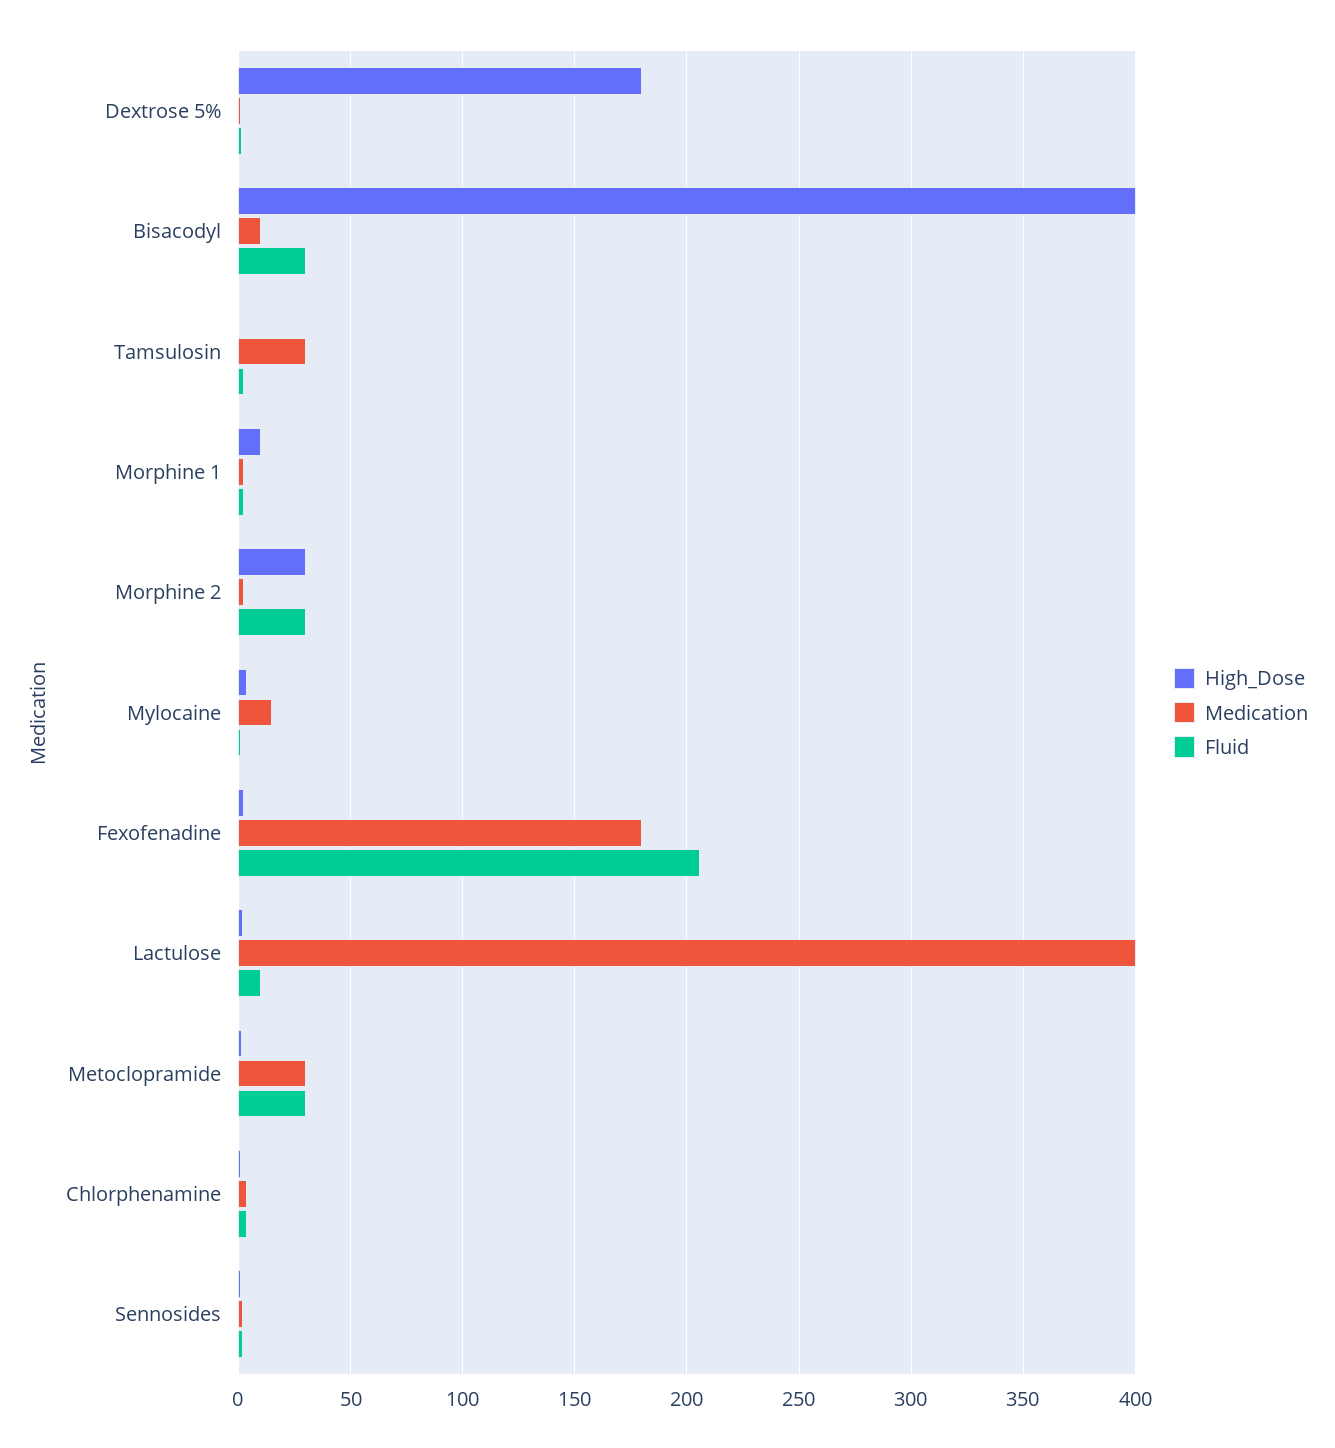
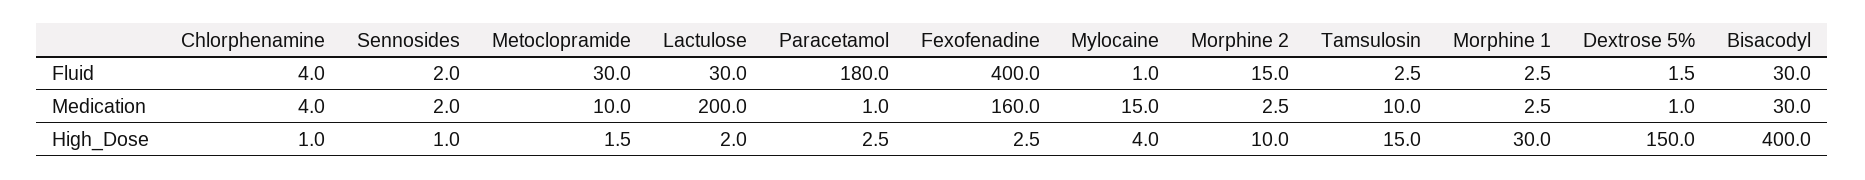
  {
    "High_Dose": {
-     "Dextrose 5%": 180,
+     "Dextrose 5%": 150,
      "Bisacodyl": 400,
-     "Tamsulosin": 0,
+     "Tamsulosin": 15,
-     "Morphine 1": 10,
+     "Morphine 1": 30,
-     "Morphine 2": 30,
+     "Morphine 2": 10,
      "Mylocaine": 4,
      "Fexofenadine": 2.5,
      "Lactulose": 2,
      "Metoclopramide": 1.5,
      "Chlorphenamine": 1,
-     "Sennosides": 1
+     "Sennosides": 1,
+     "Paracetamol": 2.5
    },
    "Medication": {
      "Dextrose 5%": 1,
-     "Bisacodyl": 10,
+     "Bisacodyl": 30,
-     "Tamsulosin": 30,
+     "Tamsulosin": 10,
      "Morphine 1": 2.5,
      "Morphine 2": 2.5,
      "Mylocaine": 15,
-     "Fexofenadine": 180,
+     "Fexofenadine": 160,
-     "Lactulose": 400,
+     "Lactulose": 200,
-     "Metoclopramide": 30,
+     "Metoclopramide": 10,
      "Chlorphenamine": 4,
-     "Sennosides": 2
+     "Sennosides": 2,
+     "Paracetamol": 1
    },
    "Fluid": {
      "Dextrose 5%": 1.5,
      "Bisacodyl": 30,
      "Tamsulosin": 2.5,
      "Morphine 1": 2.5,
-     "Morphine 2": 30,
+     "Morphine 2": 15,
      "Mylocaine": 1,
-     "Fexofenadine": 205,
+     "Fexofenadine": 400,
-     "Lactulose": 10,
+     "Lactulose": 30,
      "Metoclopramide": 30,
      "Chlorphenamine": 4,
-     "Sennosides": 2
+     "Sennosides": 2,
+     "Paracetamol": 180
    }
  }

